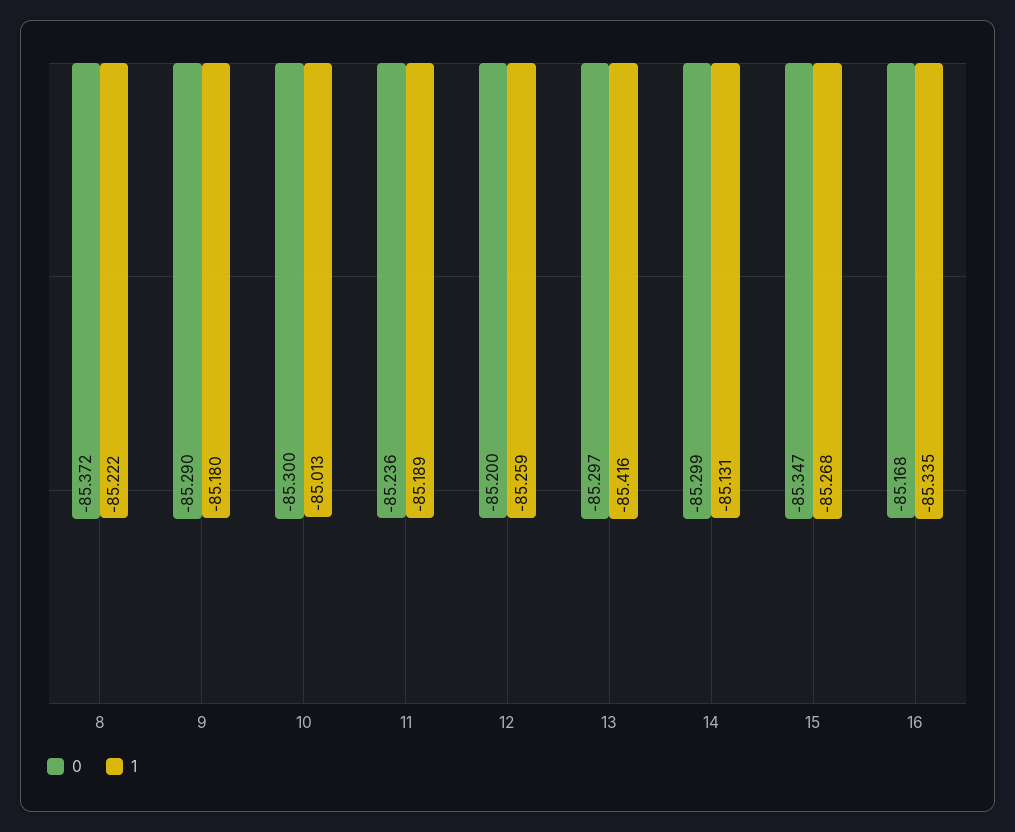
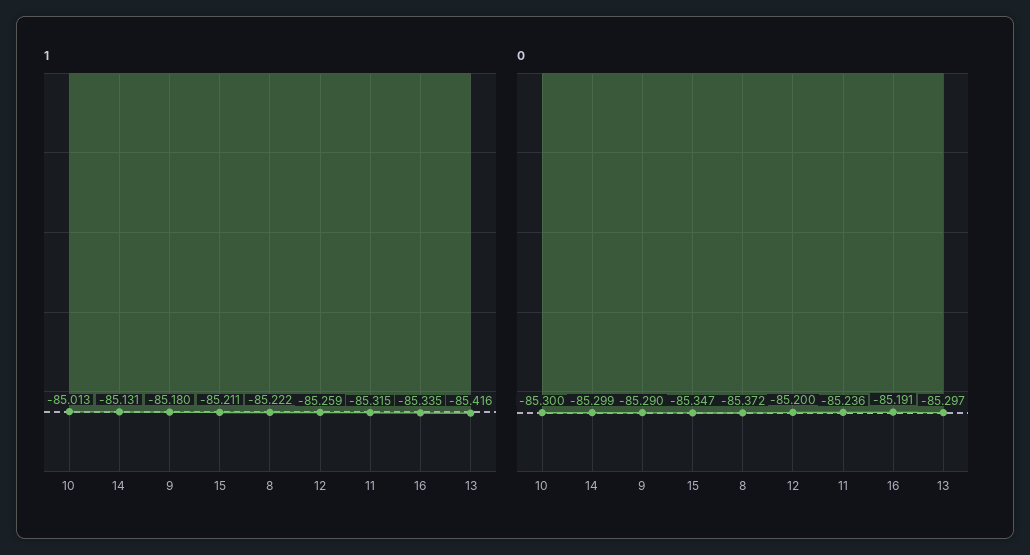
  {
    "0": {
      "8": -85.372,
      "9": -85.29,
      "10": -85.3,
      "11": -85.236,
      "12": -85.2,
      "13": -85.297,
      "14": -85.299,
      "15": -85.347,
-     "16": -85.168
+     "16": -85.191
    },
    "1": {
      "8": -85.222,
      "9": -85.18,
      "10": -85.013,
-     "11": -85.189,
+     "11": -85.315,
      "12": -85.259,
      "13": -85.416,
      "14": -85.131,
-     "15": -85.268,
+     "15": -85.211,
      "16": -85.335
    }
  }

